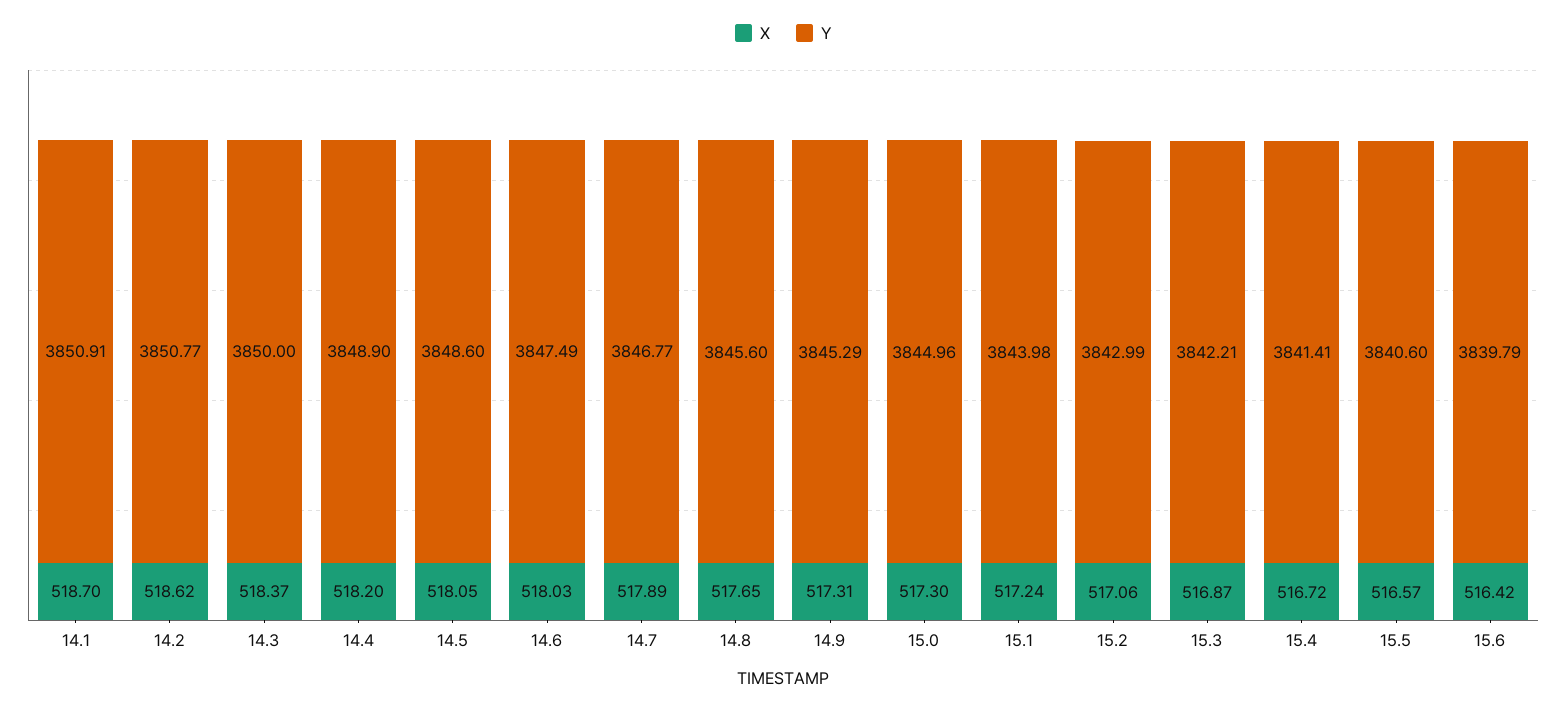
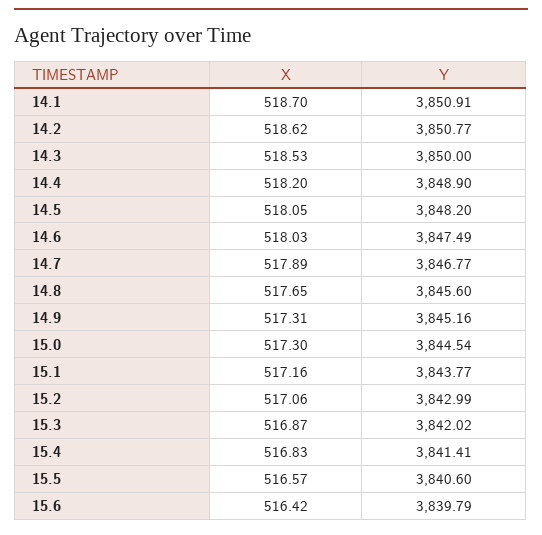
  {
    "X": {
      "14.1": 518.7,
      "14.2": 518.62,
-     "14.3": 518.37,
+     "14.3": 518.53,
      "14.4": 518.2,
      "14.5": 518.05,
      "14.6": 518.03,
      "14.7": 517.89,
      "14.8": 517.65,
      "14.9": 517.31,
      "15.0": 517.3,
-     "15.1": 517.24,
+     "15.1": 517.16,
      "15.2": 517.06,
      "15.3": 516.87,
-     "15.4": 516.72,
+     "15.4": 516.83,
      "15.5": 516.57,
      "15.6": 516.42
    },
    "Y": {
      "14.1": 3850.91,
      "14.2": 3850.77,
      "14.3": 3850,
      "14.4": 3848.9,
-     "14.5": 3848.6,
+     "14.5": 3848.2,
      "14.6": 3847.49,
      "14.7": 3846.77,
      "14.8": 3845.6,
-     "14.9": 3845.29,
+     "14.9": 3845.16,
-     "15.0": 3844.96,
+     "15.0": 3844.54,
-     "15.1": 3843.98,
+     "15.1": 3843.77,
      "15.2": 3842.99,
-     "15.3": 3842.21,
+     "15.3": 3842.02,
      "15.4": 3841.41,
      "15.5": 3840.6,
      "15.6": 3839.79
    }
  }

